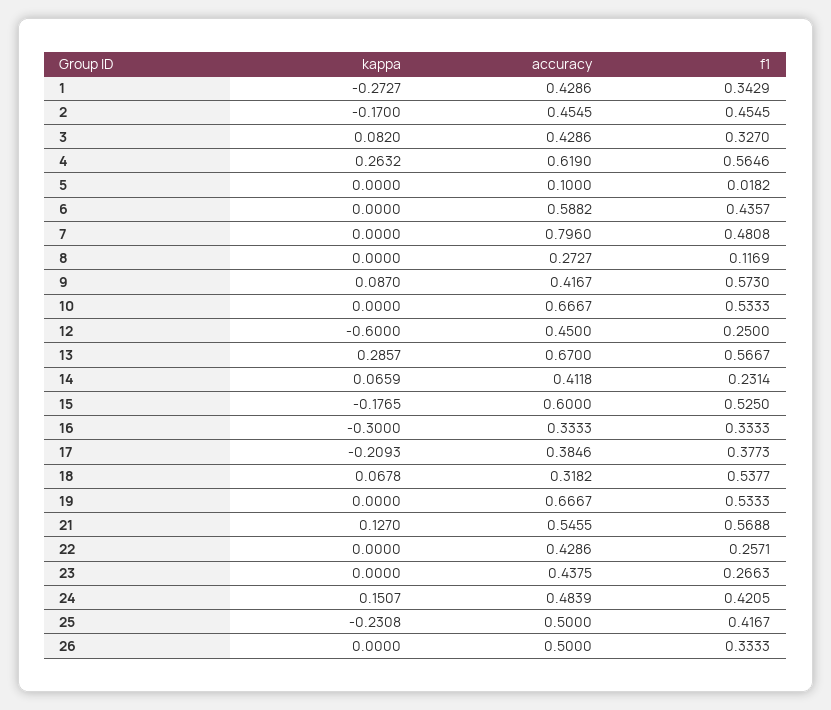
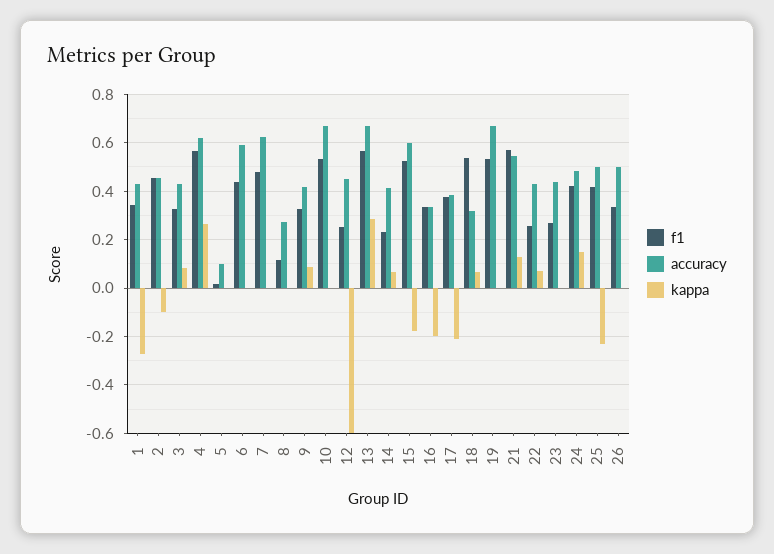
  {
    "kappa": {
      "1": -0.2727,
-     "2": -0.17,
+     "2": -0.1,
      "3": 0.082,
      "4": 0.2632,
      "5": 0,
      "6": 0,
      "7": 0,
      "8": 0,
      "9": 0.087,
      "10": 0,
      "12": -0.6,
      "13": 0.2857,
      "14": 0.0659,
      "15": -0.1765,
-     "16": -0.3,
+     "16": -0.2,
      "17": -0.2093,
      "18": 0.0678,
      "19": 0,
      "21": 0.127,
-     "22": 0,
+     "22": 0.075,
      "23": 0,
      "24": 0.1507,
      "25": -0.2308,
      "26": 0
    },
    "accuracy": {
      "1": 0.4286,
      "2": 0.4545,
      "3": 0.4286,
      "4": 0.619,
      "5": 0.1,
      "6": 0.5882,
-     "7": 0.796,
+     "7": 0.625,
      "8": 0.2727,
      "9": 0.4167,
      "10": 0.6667,
      "12": 0.45,
      "13": 0.67,
      "14": 0.4118,
      "15": 0.6,
      "16": 0.3333,
      "17": 0.3846,
      "18": 0.3182,
      "19": 0.6667,
      "21": 0.5455,
      "22": 0.4286,
      "23": 0.4375,
      "24": 0.4839,
      "25": 0.5,
      "26": 0.5
    },
    "f1": {
      "1": 0.3429,
      "2": 0.4545,
      "3": 0.327,
      "4": 0.5646,
      "5": 0.0182,
      "6": 0.4357,
      "7": 0.4808,
      "8": 0.1169,
-     "9": 0.573,
+     "9": 0.325,
      "10": 0.5333,
      "12": 0.25,
      "13": 0.5667,
      "14": 0.2314,
      "15": 0.525,
      "16": 0.3333,
      "17": 0.3773,
      "18": 0.5377,
      "19": 0.5333,
      "21": 0.5688,
      "22": 0.2571,
      "23": 0.2663,
      "24": 0.4205,
      "25": 0.4167,
      "26": 0.3333
    }
  }

